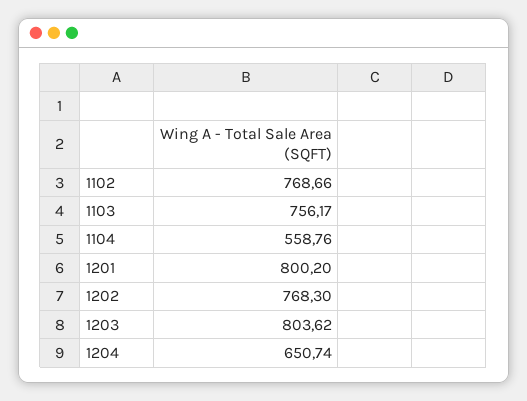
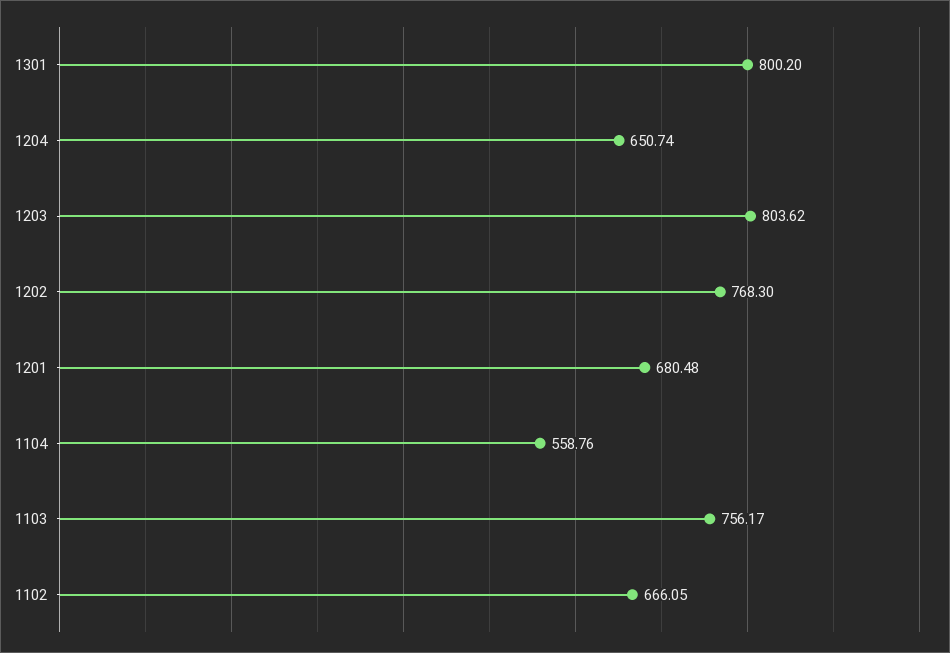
  {
-   "1102": 768.66,
+   "1102": 666.05,
    "1103": 756.17,
    "1104": 558.76,
-   "1201": 800.2,
+   "1201": 680.48,
    "1202": 768.3,
    "1203": 803.62,
-   "1204": 650.74
+   "1204": 650.74,
+   "1301": 800.2
  }

